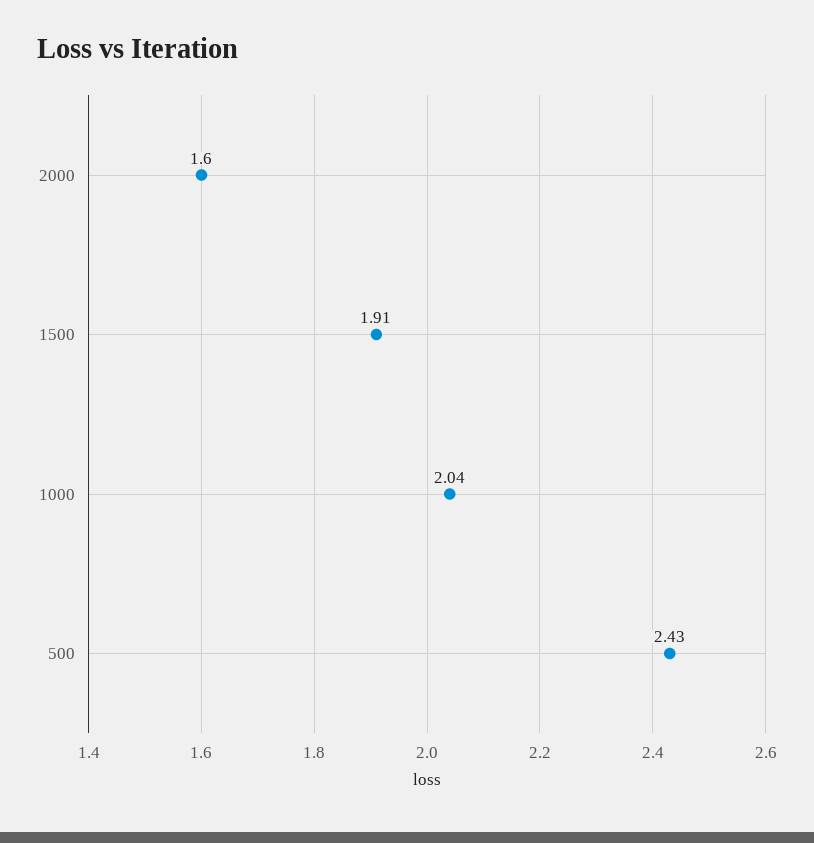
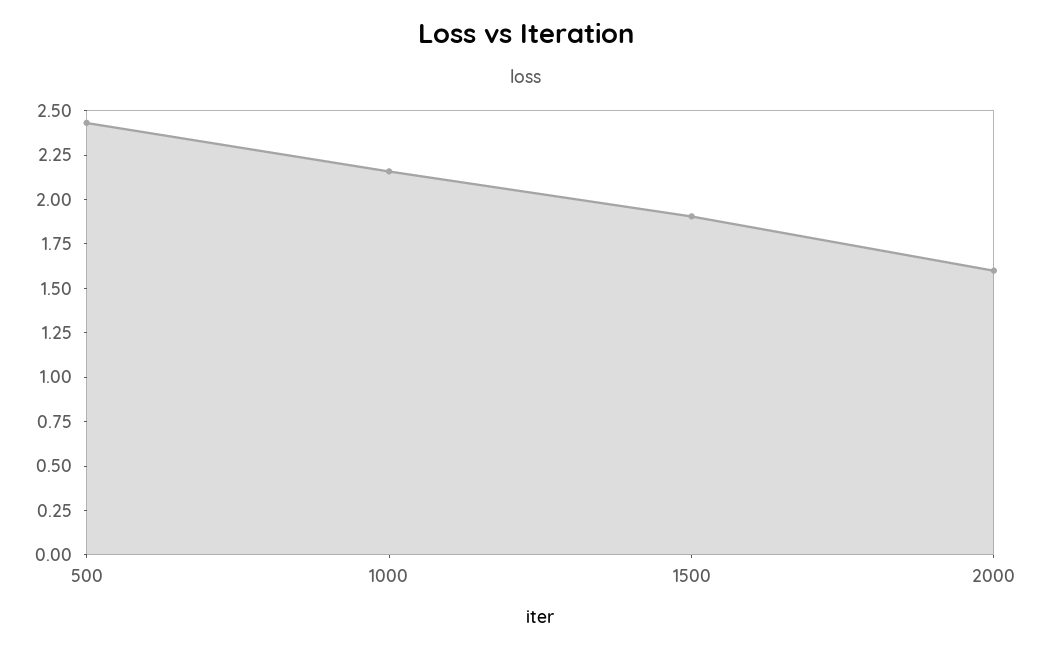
  {
    "2000": 1.6,
    "1500": 1.91,
-   "1000": 2.04,
+   "1000": 2.15,
    "500": 2.43
  }

